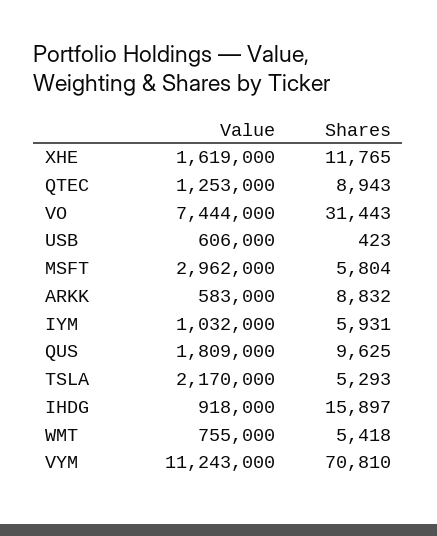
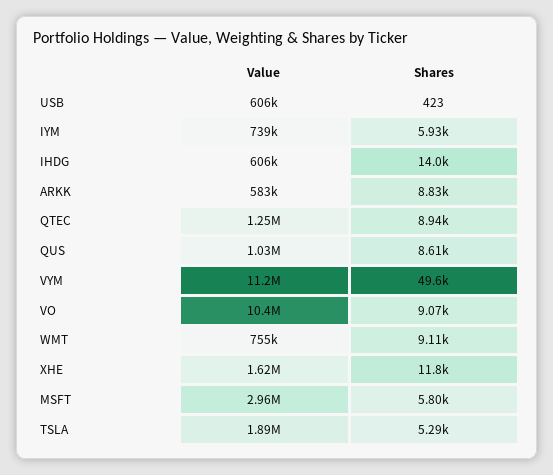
  {
    "Value": {
      "XHE": 1619000,
      "QTEC": 1253000,
-     "VO": 7444000,
+     "VO": 10400000,
      "USB": 606000,
      "MSFT": 2962000,
      "ARKK": 583000,
-     "IYM": 1032000,
+     "IYM": 739000,
-     "QUS": 1809000,
+     "QUS": 1030000,
-     "TSLA": 2170000,
+     "TSLA": 1890000,
-     "IHDG": 918000,
+     "IHDG": 606000,
      "WMT": 755000,
      "VYM": 11243000
    },
    "Shares": {
      "XHE": 11765,
      "QTEC": 8943,
-     "VO": 31443,
+     "VO": 9070,
      "USB": 423,
      "MSFT": 5804,
      "ARKK": 8832,
      "IYM": 5931,
-     "QUS": 9625,
+     "QUS": 8610,
      "TSLA": 5293,
-     "IHDG": 15897,
+     "IHDG": 14000,
-     "WMT": 5418,
+     "WMT": 9110,
-     "VYM": 70810
+     "VYM": 49600
    }
  }

